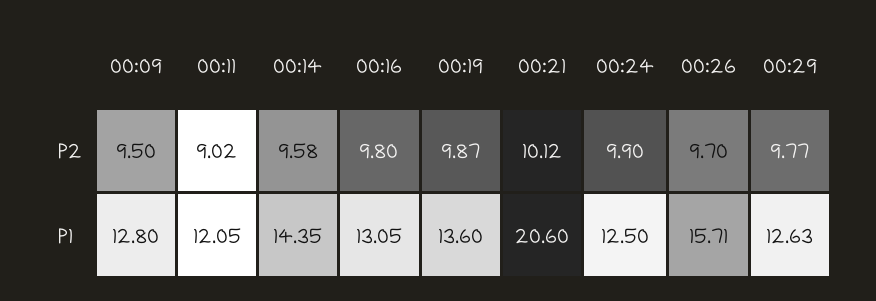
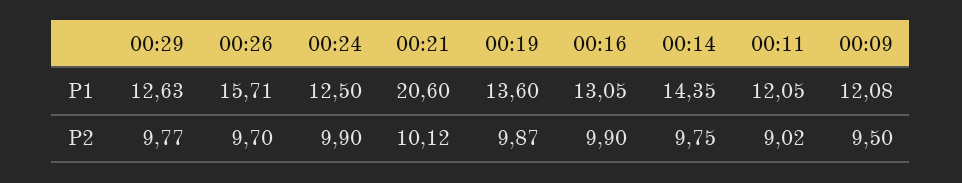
  {
    "00:09": {
      "P2": 9.5,
-     "P1": 12.8
+     "P1": 12.08
    },
    "00:11": {
      "P2": 9.02,
      "P1": 12.05
    },
    "00:14": {
-     "P2": 9.58,
+     "P2": 9.75,
      "P1": 14.35
    },
    "00:16": {
-     "P2": 9.8,
+     "P2": 9.9,
      "P1": 13.05
    },
    "00:19": {
      "P2": 9.87,
      "P1": 13.6
    },
    "00:21": {
      "P2": 10.12,
      "P1": 20.6
    },
    "00:24": {
      "P2": 9.9,
      "P1": 12.5
    },
    "00:26": {
      "P2": 9.7,
      "P1": 15.71
    },
    "00:29": {
      "P2": 9.77,
      "P1": 12.63
    }
  }

